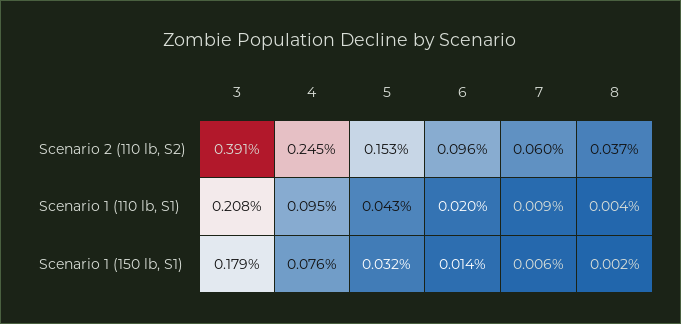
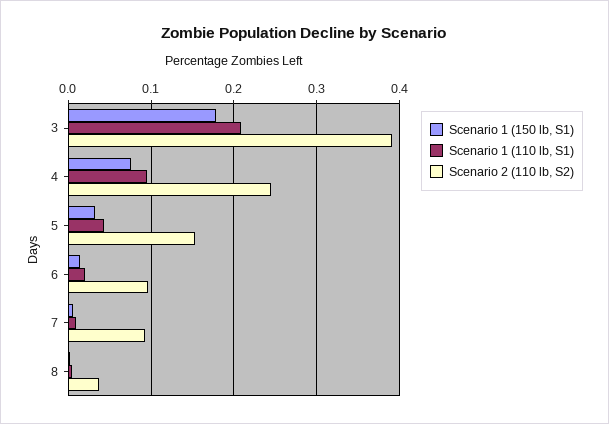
  {
    "Scenario 2 (110 lb, S2)": {
      "3": 0.391,
      "4": 0.245,
      "5": 0.153,
      "6": 0.096,
-     "7": 0.06,
+     "7": 0.09,
      "8": 0.037
    },
    "Scenario 1 (110 lb, S1)": {
      "3": 0.208,
      "4": 0.095,
      "5": 0.043,
      "6": 0.02,
      "7": 0.009,
      "8": 0.004
    },
    "Scenario 1 (150 lb, S1)": {
      "3": 0.179,
      "4": 0.076,
      "5": 0.032,
      "6": 0.014,
      "7": 0.006,
      "8": 0.002
    }
  }

